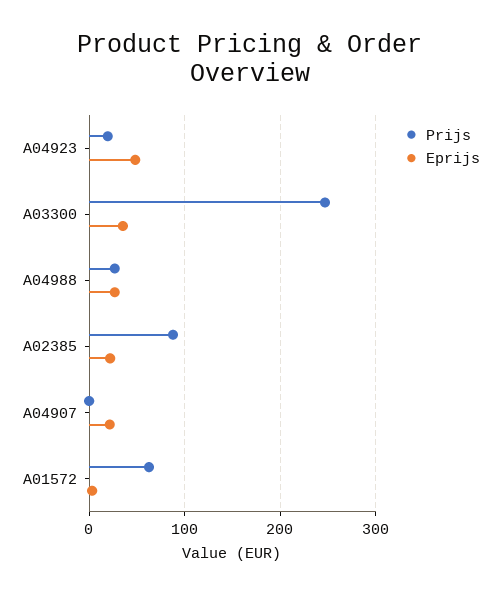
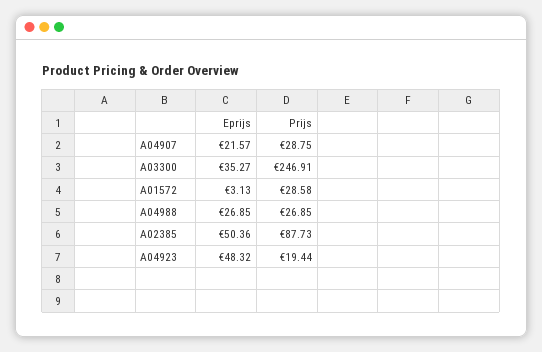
  {
    "Prijs": {
      "A04923": 19.44,
      "A03300": 246.91,
      "A04988": 26.85,
      "A02385": 87.73,
-     "A04907": 0,
+     "A04907": 28.75,
-     "A01572": 60
+     "A01572": 28.58
    },
    "Eprijs": {
      "A04923": 48.32,
      "A03300": 35.27,
      "A04988": 26.85,
-     "A02385": 20,
+     "A02385": 50.36,
      "A04907": 21.57,
      "A01572": 3.13
    }
  }

